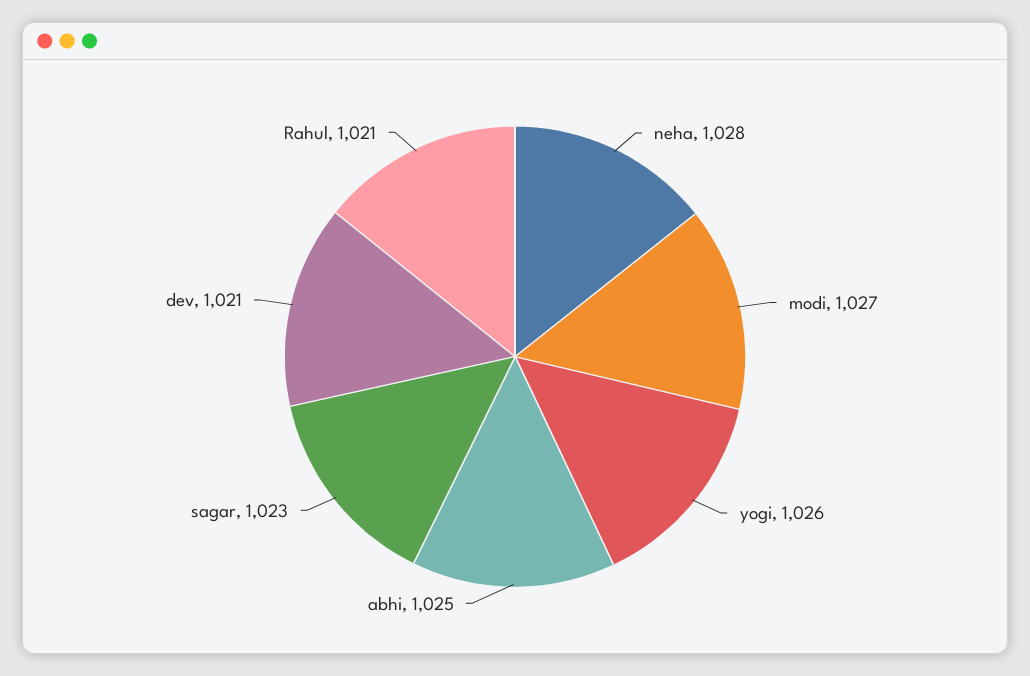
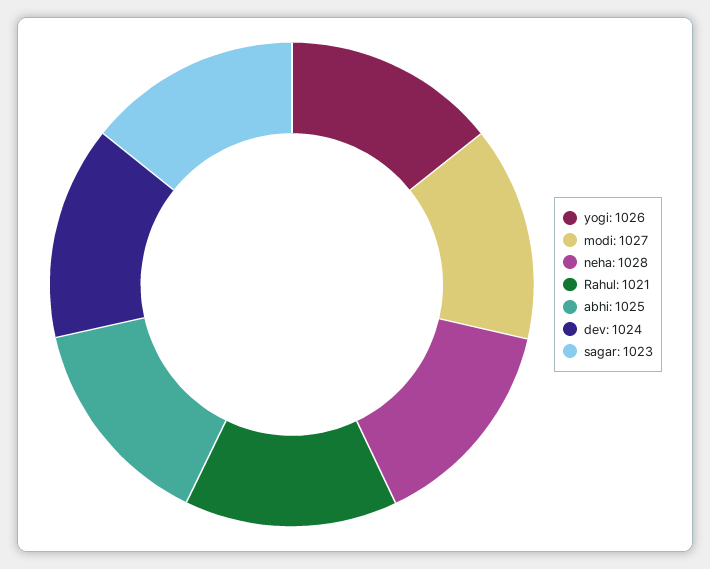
  {
    "neha": 1028,
    "modi": 1027,
    "yogi": 1026,
    "abhi": 1025,
    "sagar": 1023,
-   "dev": 1021,
+   "dev": 1024,
    "Rahul": 1021
  }

